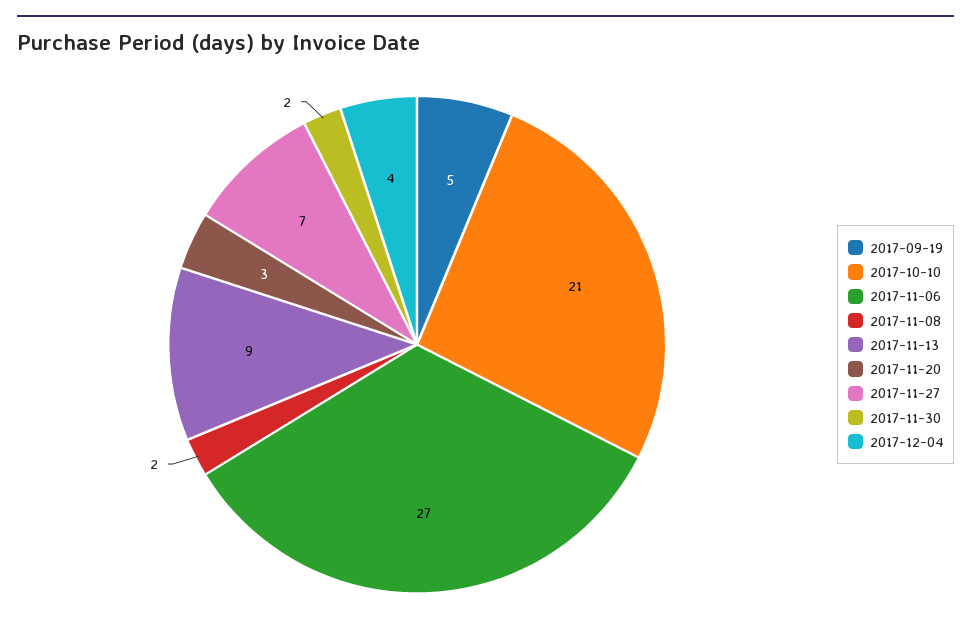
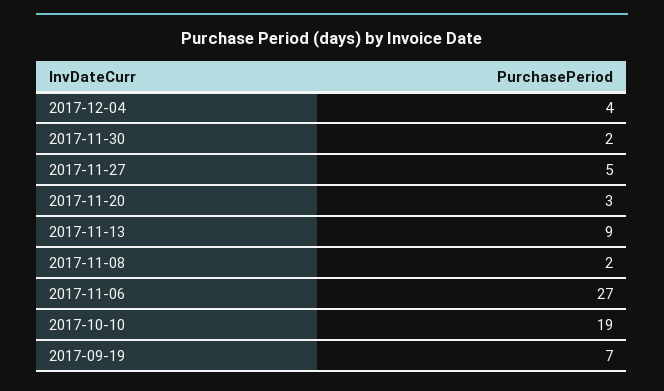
  {
-   "2017-09-19": 5,
+   "2017-09-19": 7,
-   "2017-10-10": 21,
+   "2017-10-10": 19,
    "2017-11-06": 27,
    "2017-11-08": 2,
    "2017-11-13": 9,
    "2017-11-20": 3,
-   "2017-11-27": 7,
+   "2017-11-27": 5,
    "2017-11-30": 2,
    "2017-12-04": 4
  }

